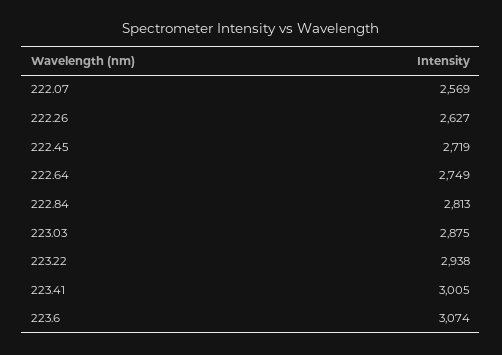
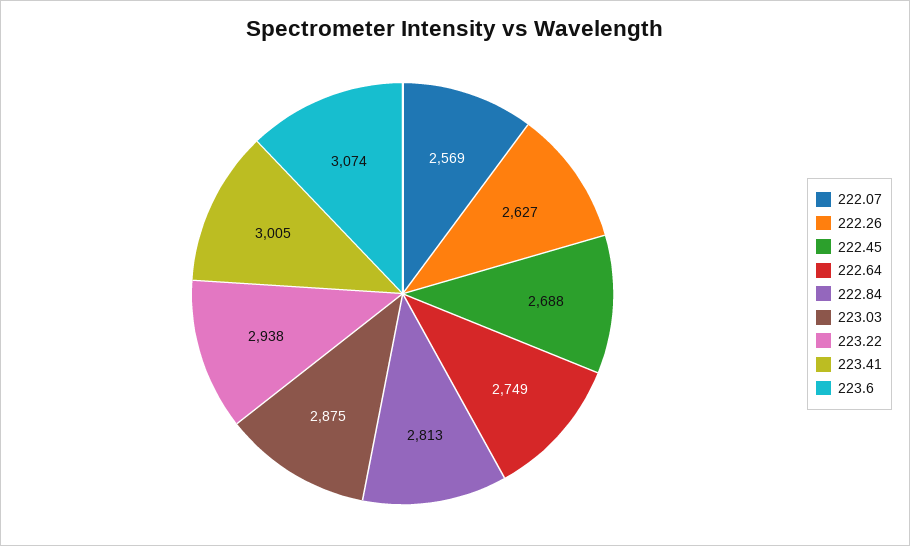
  {
    "222.07": 2569,
    "222.26": 2627,
-   "222.45": 2719,
+   "222.45": 2688,
    "222.64": 2749,
    "222.84": 2813,
    "223.03": 2875,
    "223.22": 2938,
    "223.41": 3005,
    "223.6": 3074
  }

